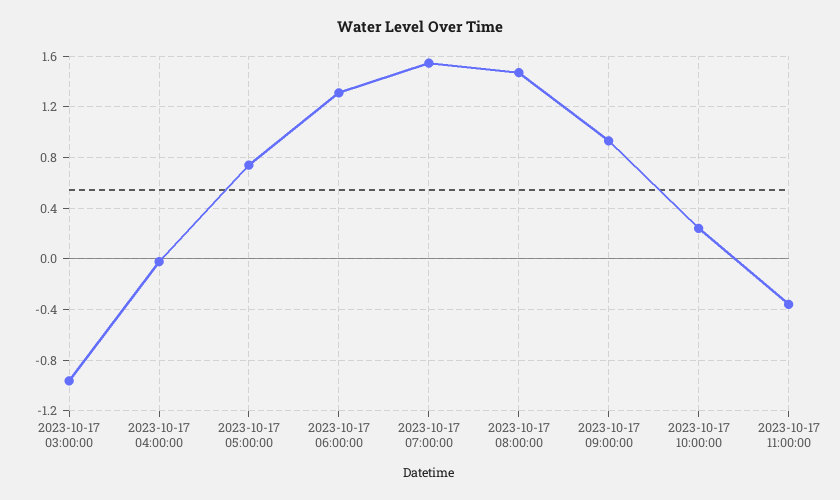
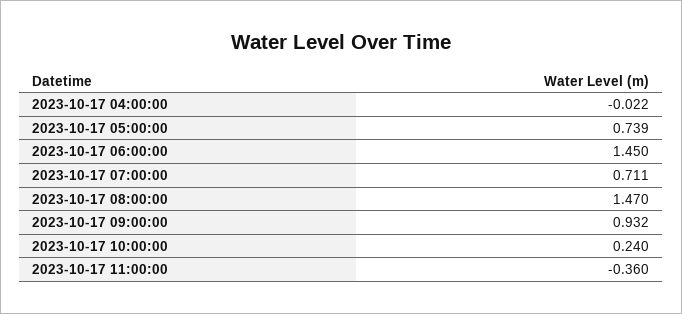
  {
-   "2023-10-17 03:00:00": -0.95,
    "2023-10-17 04:00:00": -0.022,
    "2023-10-17 05:00:00": 0.739,
-   "2023-10-17 06:00:00": 1.3,
+   "2023-10-17 06:00:00": 1.45,
-   "2023-10-17 07:00:00": 1.55,
+   "2023-10-17 07:00:00": 0.711,
    "2023-10-17 08:00:00": 1.47,
    "2023-10-17 09:00:00": 0.932,
    "2023-10-17 10:00:00": 0.24,
    "2023-10-17 11:00:00": -0.36
  }

